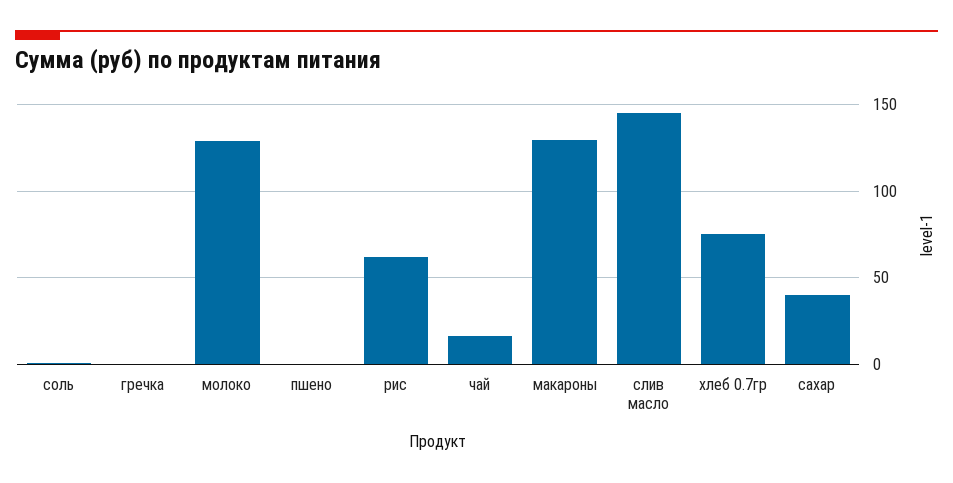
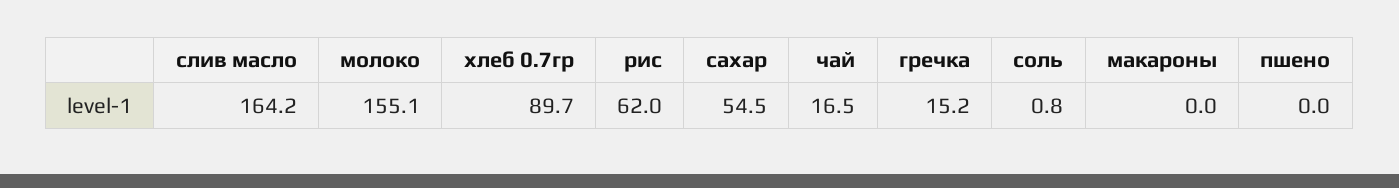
  {
    "соль": 0.8,
-   "гречка": 0,
+   "гречка": 15.2,
-   "молоко": 130,
+   "молоко": 155.1,
    "пшено": 0,
    "рис": 62,
    "чай": 16.5,
-   "макароны": 130,
+   "макароны": 0,
-   "слив масло": 145,
+   "слив масло": 164.2,
-   "хлеб 0.7гр": 75,
+   "хлеб 0.7гр": 89.7,
-   "сахар": 40
+   "сахар": 54.5
  }

